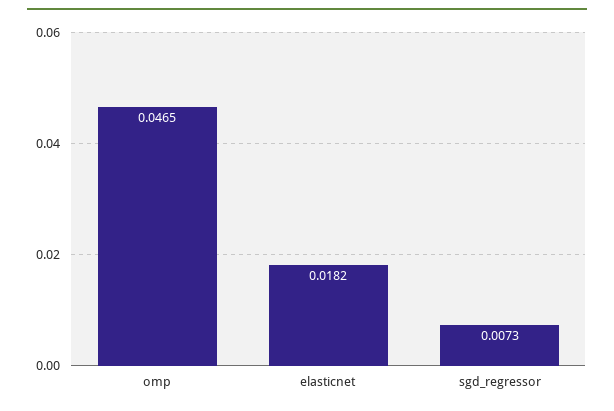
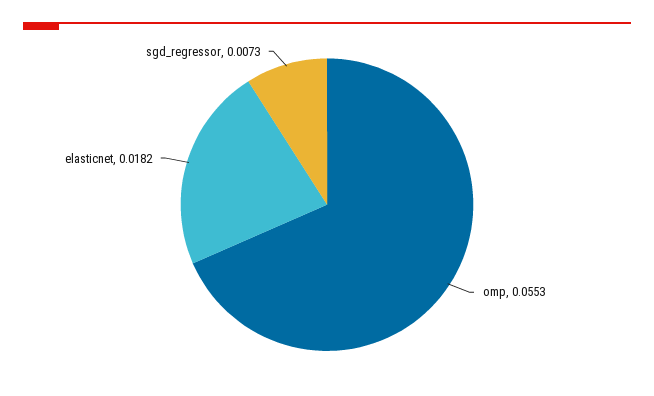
  {
-   "omp": 0.0465,
+   "omp": 0.0553,
    "elasticnet": 0.0182,
    "sgd_regressor": 0.0073
  }

